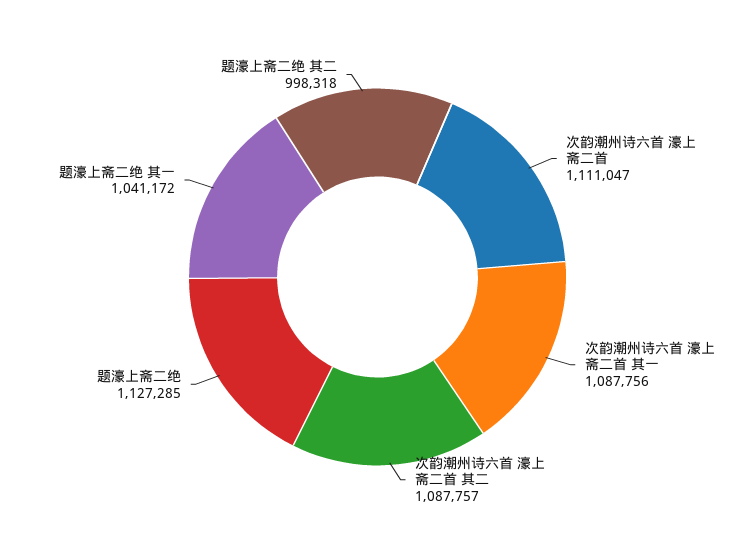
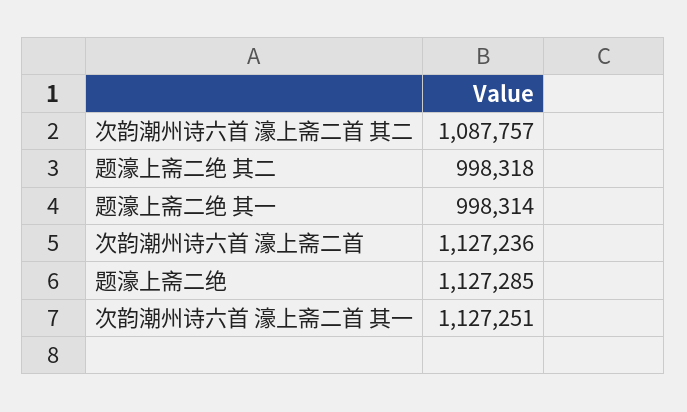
  {
-   "次韵潮州诗六首 濠上斋二首": 1111047,
+   "次韵潮州诗六首 濠上斋二首": 1127236,
-   "次韵潮州诗六首 濠上斋二首 其一": 1087756,
+   "次韵潮州诗六首 濠上斋二首 其一": 1127251,
    "次韵潮州诗六首 濠上斋二首 其二": 1087757,
    "题濠上斋二绝": 1127285,
-   "题濠上斋二绝 其一": 1041172,
+   "题濠上斋二绝 其一": 998314,
    "题濠上斋二绝 其二": 998318
  }

